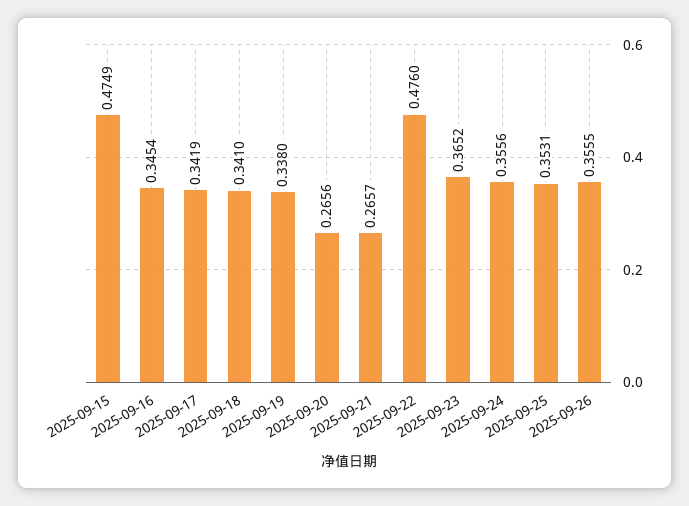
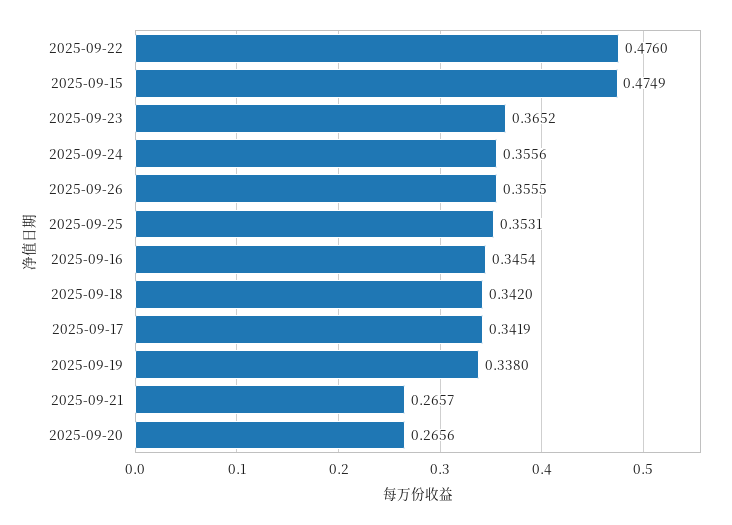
  {
    "2025-09-15": 0.4749,
    "2025-09-16": 0.3454,
    "2025-09-17": 0.3419,
-   "2025-09-18": 0.341,
+   "2025-09-18": 0.342,
    "2025-09-19": 0.338,
    "2025-09-20": 0.2656,
    "2025-09-21": 0.2657,
    "2025-09-22": 0.476,
    "2025-09-23": 0.3652,
    "2025-09-24": 0.3556,
    "2025-09-25": 0.3531,
    "2025-09-26": 0.3555
  }

